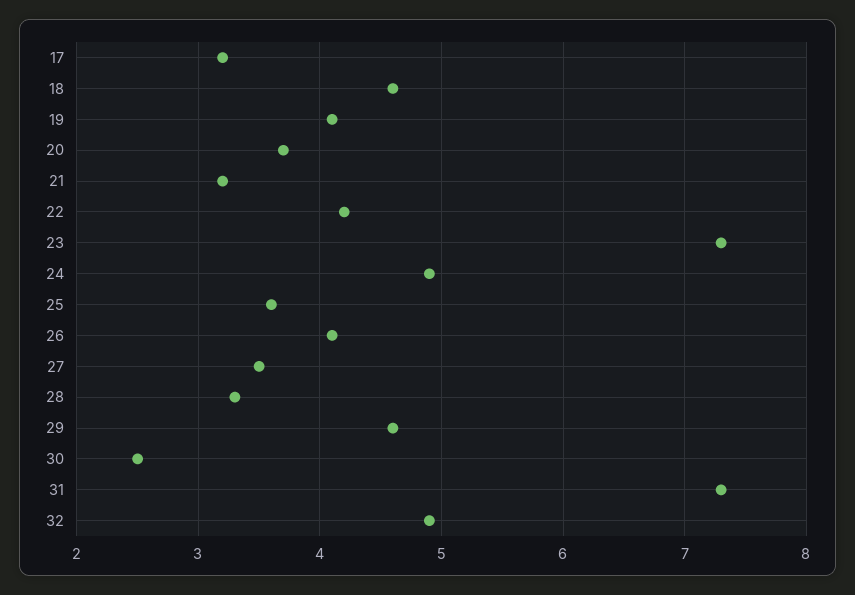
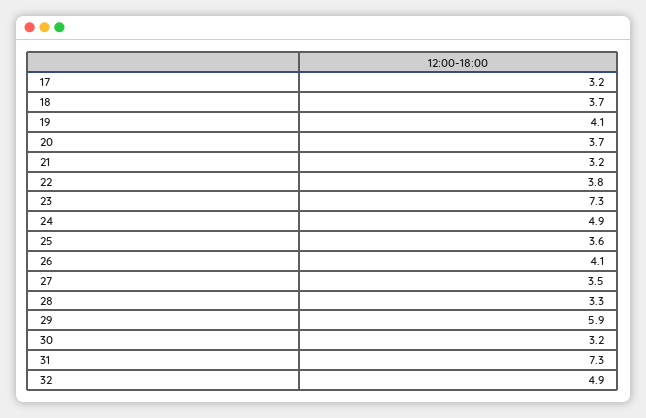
  {
    "17": 3.2,
-   "18": 4.6,
+   "18": 3.7,
    "19": 4.1,
    "20": 3.7,
    "21": 3.2,
-   "22": 4.2,
+   "22": 3.8,
    "23": 7.3,
    "24": 4.9,
    "25": 3.6,
    "26": 4.1,
    "27": 3.5,
    "28": 3.3,
-   "29": 4.6,
+   "29": 5.9,
-   "30": 2.5,
+   "30": 3.2,
    "31": 7.3,
    "32": 4.9
  }

